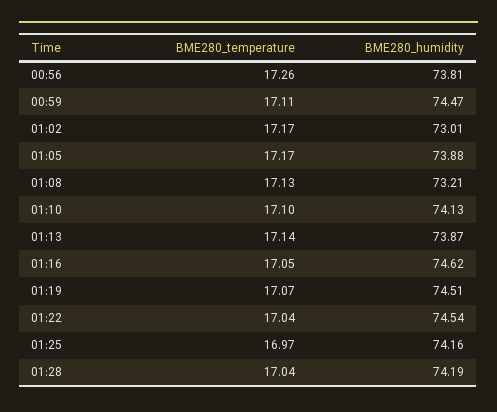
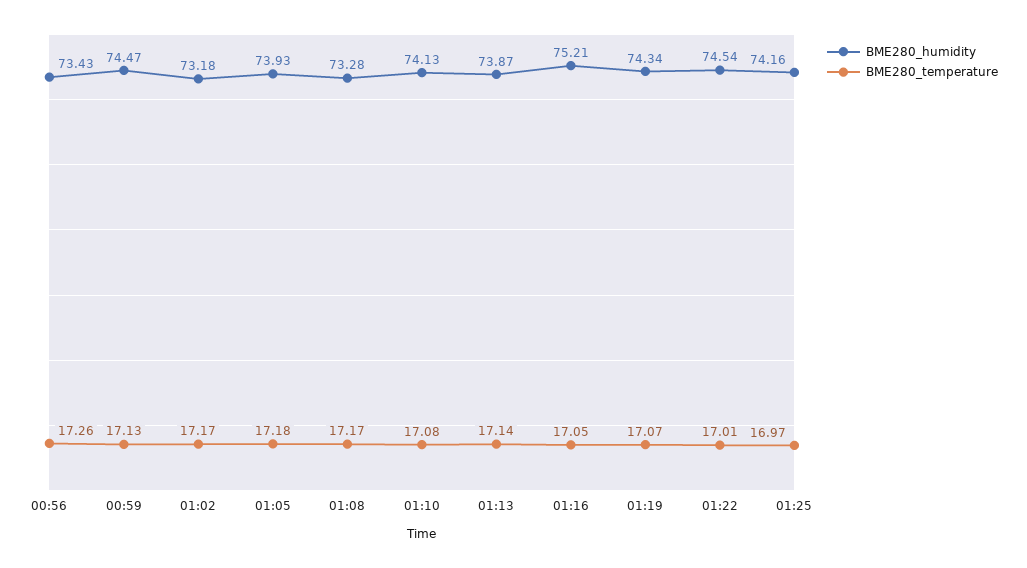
  {
    "BME280_temperature": {
      "00:56": 17.26,
-     "00:59": 17.11,
+     "00:59": 17.13,
      "01:02": 17.17,
-     "01:05": 17.17,
+     "01:05": 17.18,
-     "01:08": 17.13,
+     "01:08": 17.17,
-     "01:10": 17.1,
+     "01:10": 17.08,
      "01:13": 17.14,
      "01:16": 17.05,
      "01:19": 17.07,
-     "01:22": 17.04,
+     "01:22": 17.01,
-     "01:25": 16.97,
+     "01:25": 16.97
-     "01:28": 17.04
    },
    "BME280_humidity": {
-     "00:56": 73.81,
+     "00:56": 73.43,
      "00:59": 74.47,
-     "01:02": 73.01,
+     "01:02": 73.18,
-     "01:05": 73.88,
+     "01:05": 73.93,
-     "01:08": 73.21,
+     "01:08": 73.28,
      "01:10": 74.13,
      "01:13": 73.87,
-     "01:16": 74.62,
+     "01:16": 75.21,
-     "01:19": 74.51,
+     "01:19": 74.34,
      "01:22": 74.54,
-     "01:25": 74.16,
+     "01:25": 74.16
-     "01:28": 74.19
    }
  }

